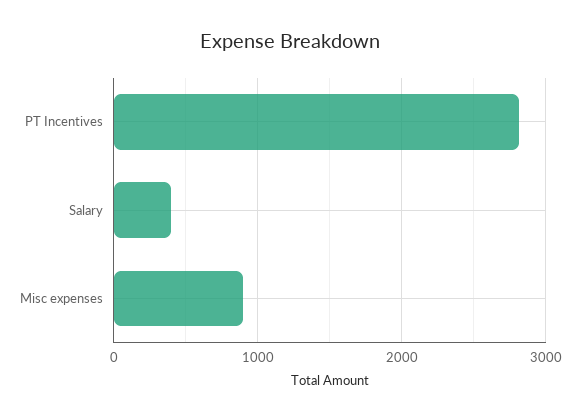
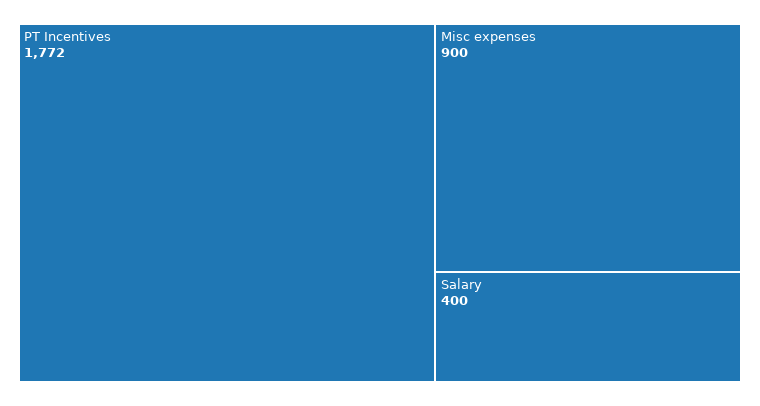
  {
-   "PT Incentives": 2800,
+   "PT Incentives": 1772,
    "Salary": 400,
    "Misc expenses": 900
  }

